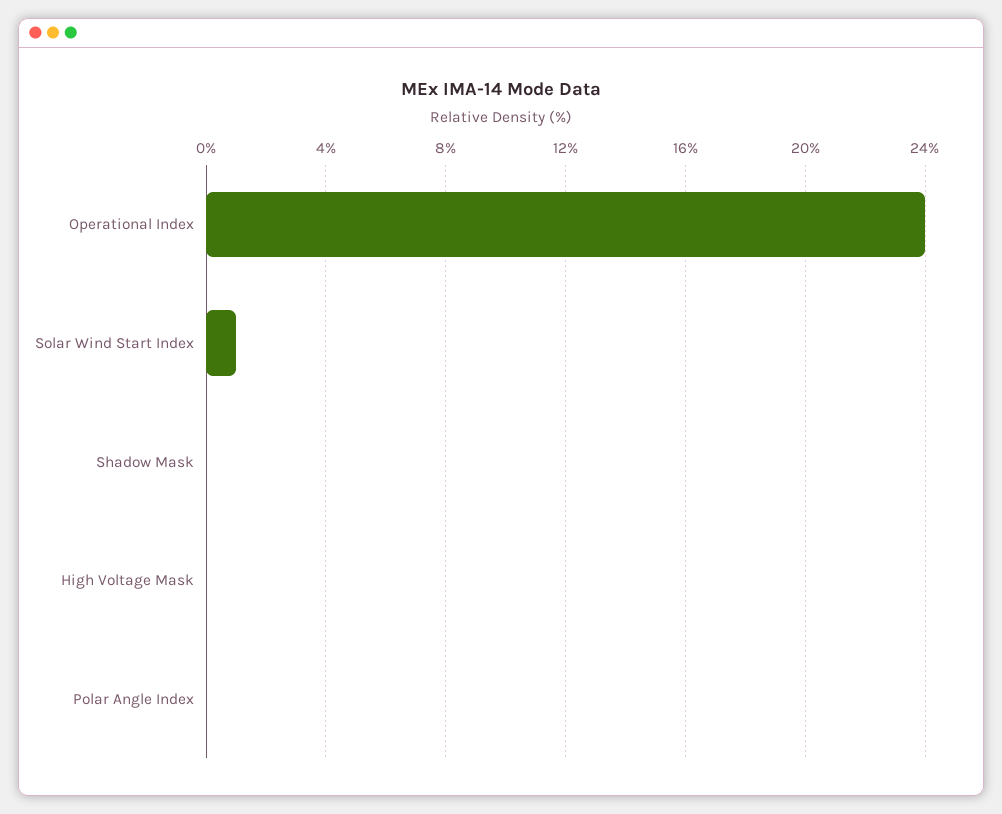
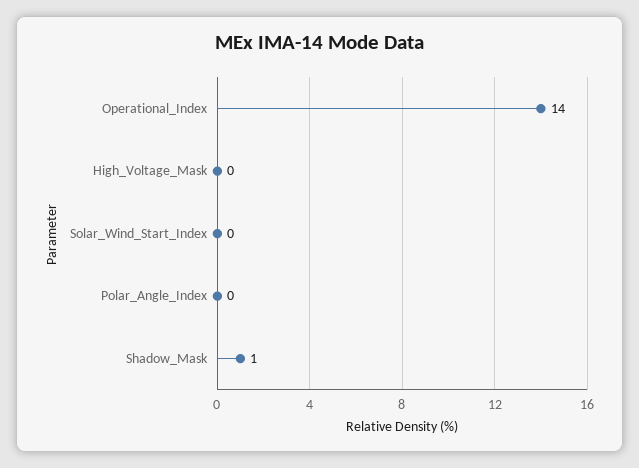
  {
-   "Operational Index": 24,
+   "Operational Index": 14,
-   "Solar Wind Start Index": 1,
+   "Solar Wind Start Index": 0,
-   "Shadow Mask": 0,
+   "Shadow Mask": 1,
    "High Voltage Mask": 0,
    "Polar Angle Index": 0
  }

